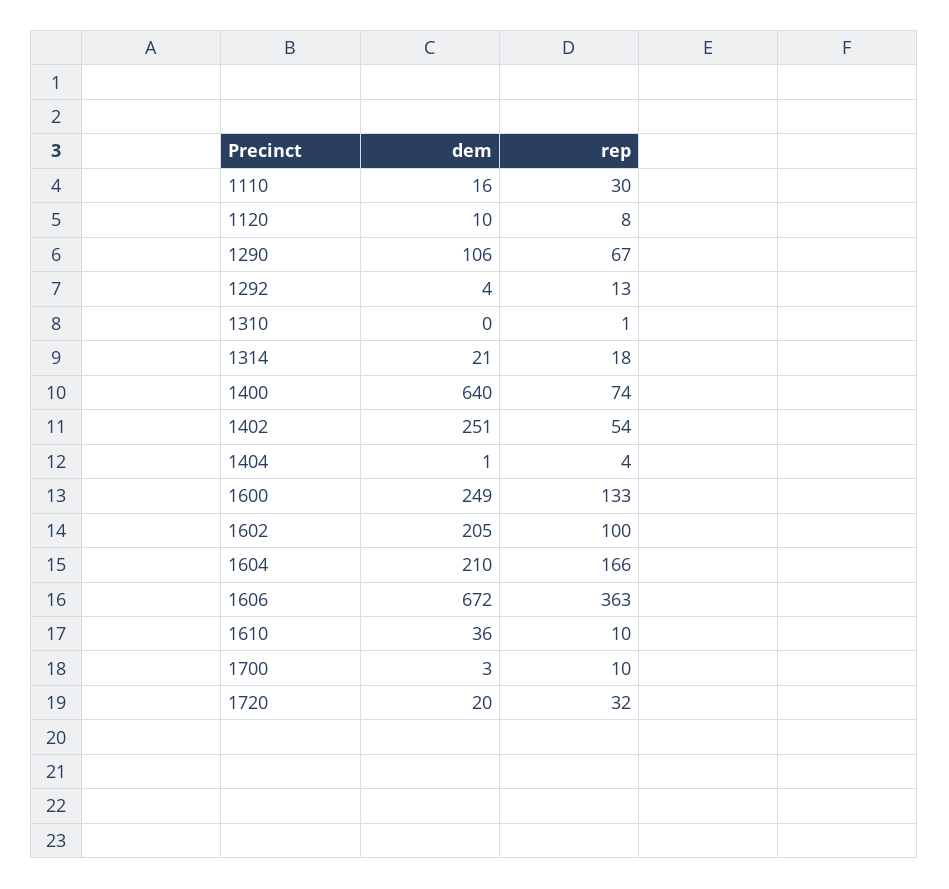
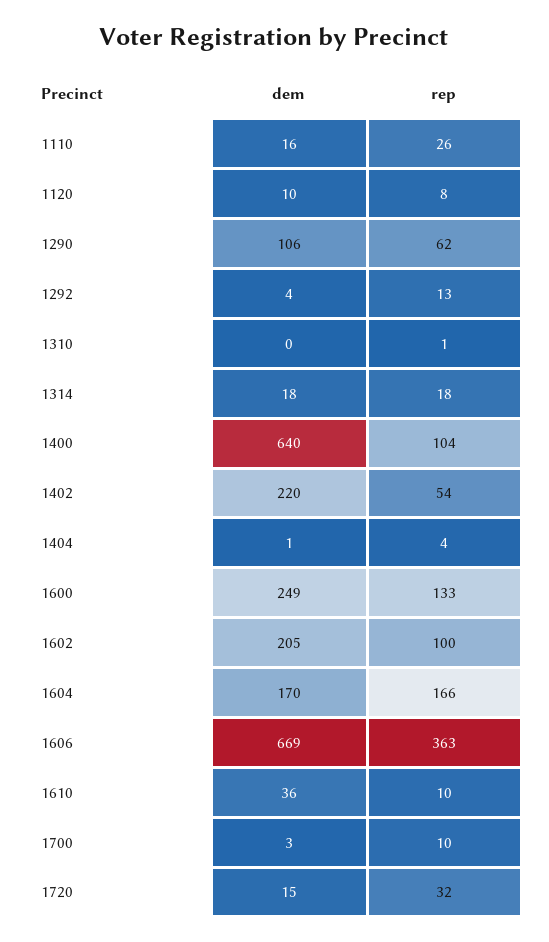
  {
    "dem": {
      "1110": 16,
      "1120": 10,
      "1290": 106,
      "1292": 4,
      "1310": 0,
-     "1314": 21,
+     "1314": 18,
      "1400": 640,
-     "1402": 251,
+     "1402": 220,
      "1404": 1,
      "1600": 249,
      "1602": 205,
-     "1604": 210,
+     "1604": 170,
-     "1606": 672,
+     "1606": 669,
      "1610": 36,
      "1700": 3,
-     "1720": 20
+     "1720": 15
    },
    "rep": {
-     "1110": 30,
+     "1110": 26,
      "1120": 8,
-     "1290": 67,
+     "1290": 62,
      "1292": 13,
      "1310": 1,
      "1314": 18,
-     "1400": 74,
+     "1400": 104,
      "1402": 54,
      "1404": 4,
      "1600": 133,
      "1602": 100,
      "1604": 166,
      "1606": 363,
      "1610": 10,
      "1700": 10,
      "1720": 32
    }
  }

